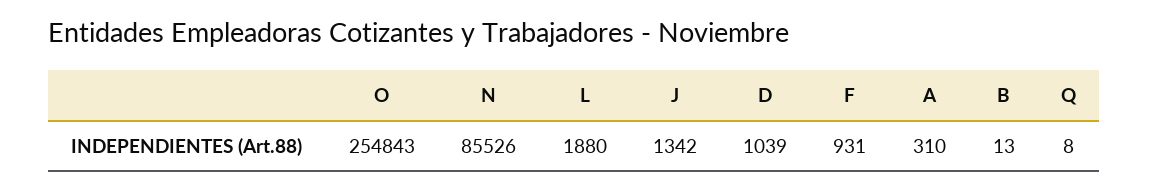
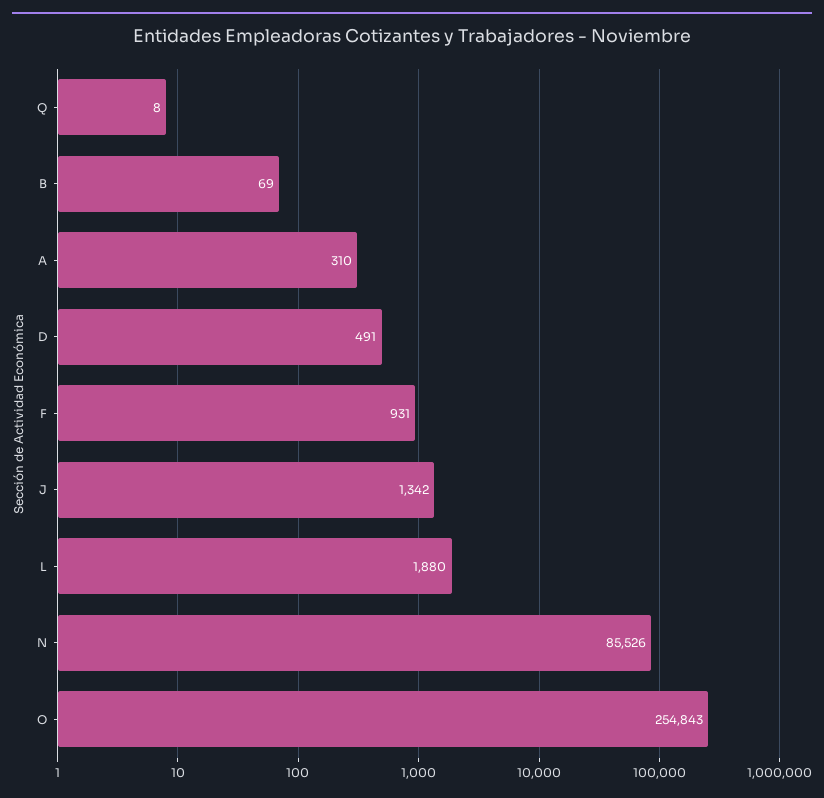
  {
    "O": 254843,
    "N": 85526,
    "L": 1880,
    "J": 1342,
-   "D": 1039,
+   "D": 491,
    "F": 931,
    "A": 310,
-   "B": 13,
+   "B": 69,
    "Q": 8
  }

